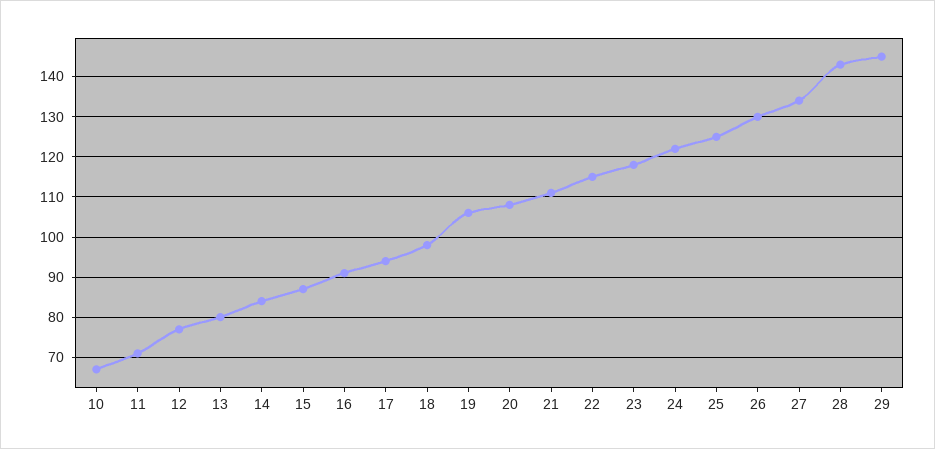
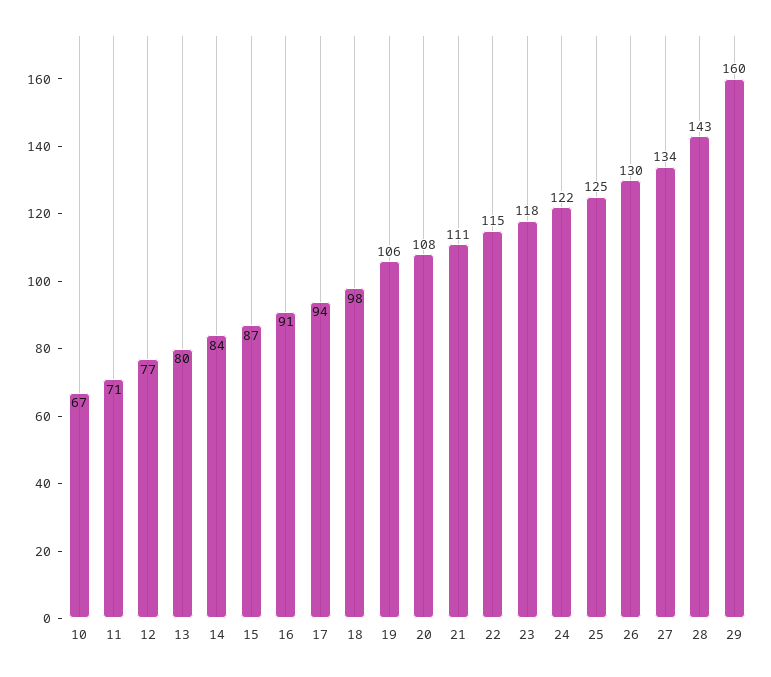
  {
    "10": 67,
    "11": 71,
    "12": 77,
    "13": 80,
    "14": 84,
    "15": 87,
    "16": 91,
    "17": 94,
    "18": 98,
    "19": 106,
    "20": 108,
    "21": 111,
    "22": 115,
    "23": 118,
    "24": 122,
    "25": 125,
    "26": 130,
    "27": 134,
    "28": 143,
-   "29": 145
+   "29": 160
  }

